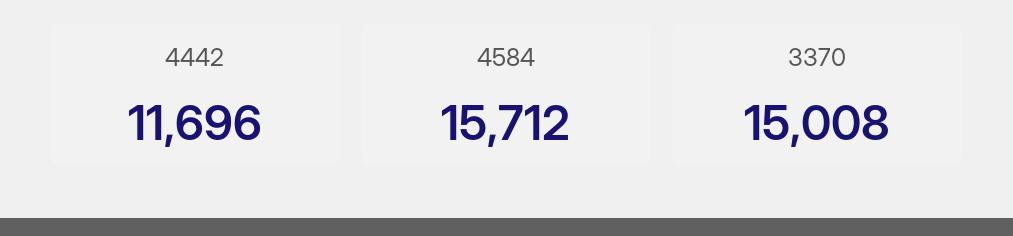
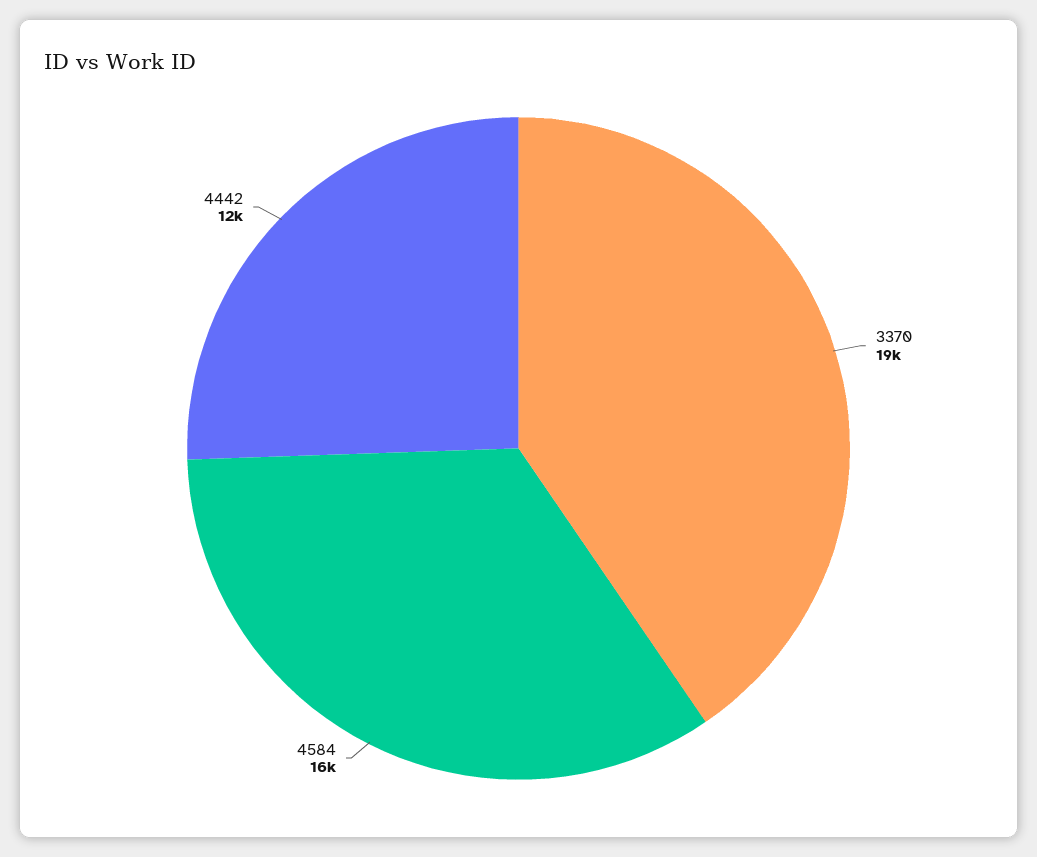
  {
    "4442": 11696,
    "4584": 15712,
-   "3370": 15008
+   "3370": 19000
  }

